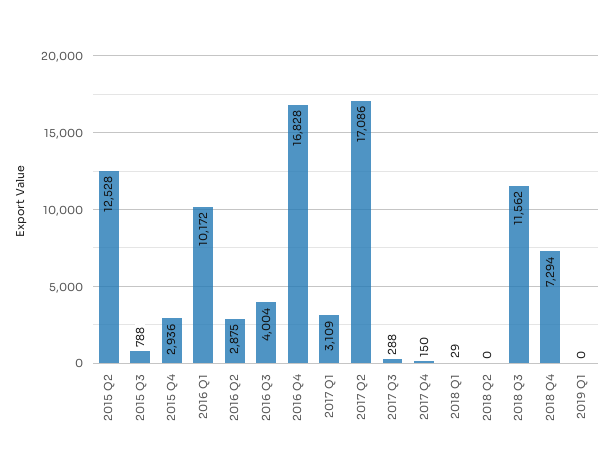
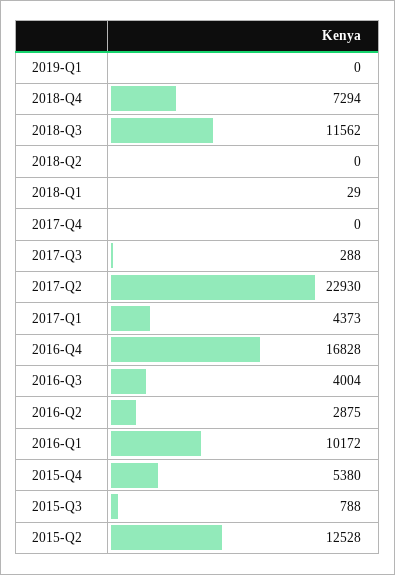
  {
    "2015 Q2": 12528,
    "2015 Q3": 788,
-   "2015 Q4": 2936,
+   "2015 Q4": 5380,
    "2016 Q1": 10172,
    "2016 Q2": 2875,
    "2016 Q3": 4004,
    "2016 Q4": 16828,
-   "2017 Q1": 3109,
+   "2017 Q1": 4373,
-   "2017 Q2": 17086,
+   "2017 Q2": 22930,
    "2017 Q3": 288,
-   "2017 Q4": 150,
+   "2017 Q4": 0,
    "2018 Q1": 29,
    "2018 Q2": 0,
    "2018 Q3": 11562,
    "2018 Q4": 7294,
    "2019 Q1": 0
  }

